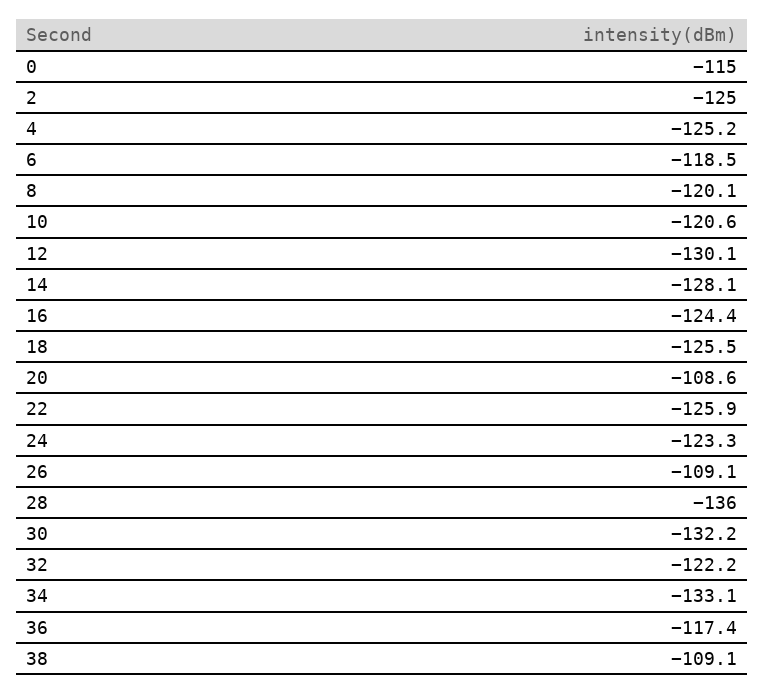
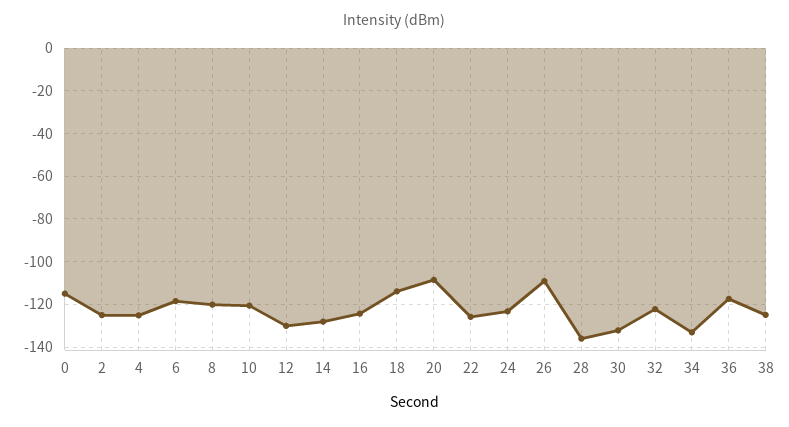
  {
    "0": -115,
    "2": -125,
    "4": -125.2,
    "6": -118.5,
    "8": -120.1,
    "10": -120.6,
    "12": -130.1,
    "14": -128.1,
    "16": -124.4,
-   "18": -125.5,
+   "18": -115,
    "20": -108.6,
    "22": -125.9,
    "24": -123.3,
    "26": -109.1,
    "28": -136,
    "30": -132.2,
    "32": -122.2,
    "34": -133.1,
    "36": -117.4,
-   "38": -109.1
+   "38": -125
  }

